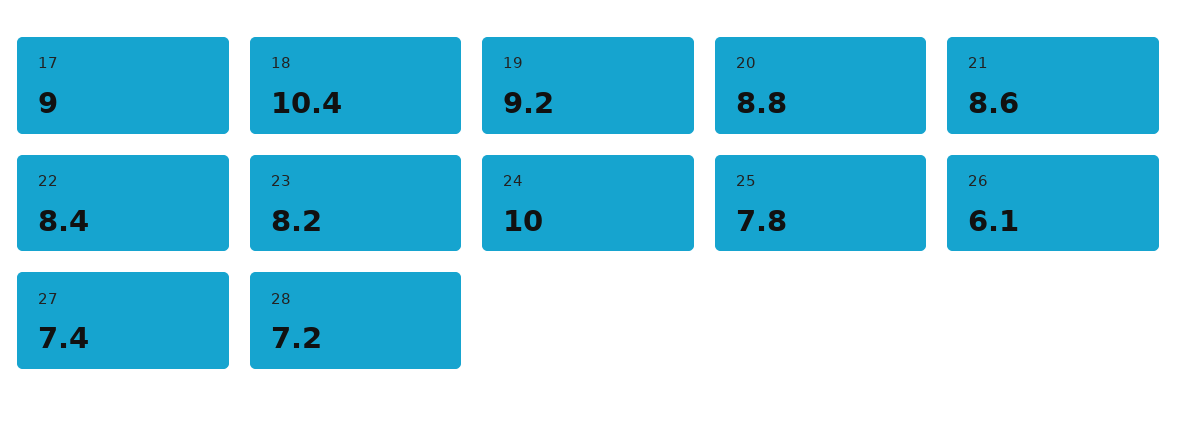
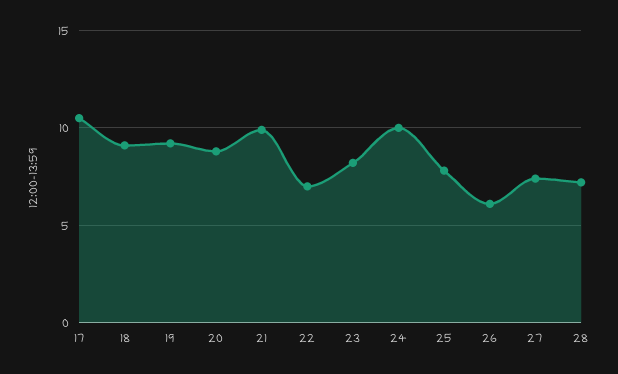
  {
-   "17": 9,
+   "17": 10.5,
-   "18": 10.4,
+   "18": 9,
    "19": 9.2,
    "20": 8.8,
-   "21": 8.6,
+   "21": 10,
-   "22": 8.4,
+   "22": 7,
    "23": 8.2,
    "24": 10,
    "25": 7.8,
    "26": 6.1,
    "27": 7.4,
    "28": 7.2
  }

